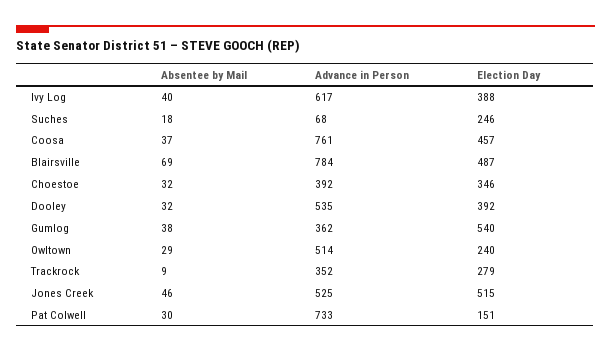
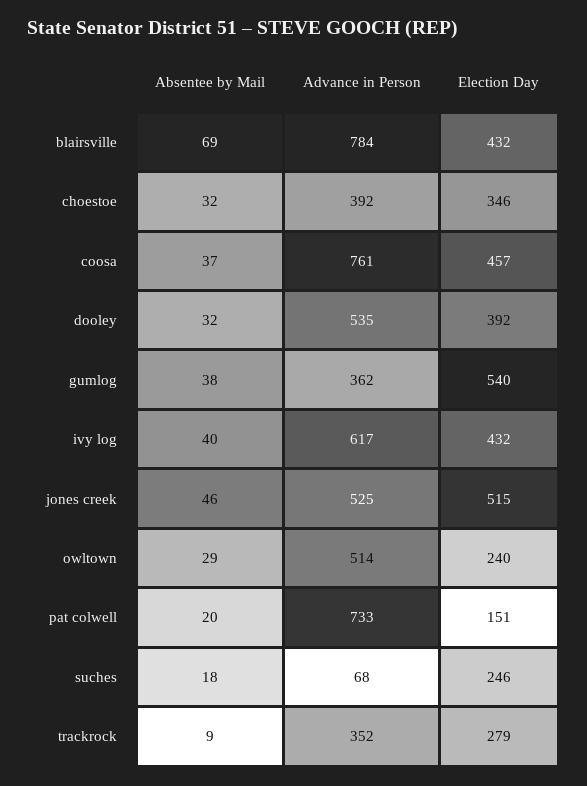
  {
    "Absentee by Mail": {
      "Ivy Log": 40,
      "Suches": 18,
      "Coosa": 37,
      "Blairsville": 69,
      "Choestoe": 32,
      "Dooley": 32,
      "Gumlog": 38,
      "Owltown": 29,
      "Trackrock": 9,
      "Jones Creek": 46,
-     "Pat Colwell": 30
+     "Pat Colwell": 20
    },
    "Advance in Person": {
      "Ivy Log": 617,
      "Suches": 68,
      "Coosa": 761,
      "Blairsville": 784,
      "Choestoe": 392,
      "Dooley": 535,
      "Gumlog": 362,
      "Owltown": 514,
      "Trackrock": 352,
      "Jones Creek": 525,
      "Pat Colwell": 733
    },
    "Election Day": {
-     "Ivy Log": 388,
+     "Ivy Log": 432,
      "Suches": 246,
      "Coosa": 457,
-     "Blairsville": 487,
+     "Blairsville": 432,
      "Choestoe": 346,
      "Dooley": 392,
      "Gumlog": 540,
      "Owltown": 240,
      "Trackrock": 279,
      "Jones Creek": 515,
      "Pat Colwell": 151
    }
  }

